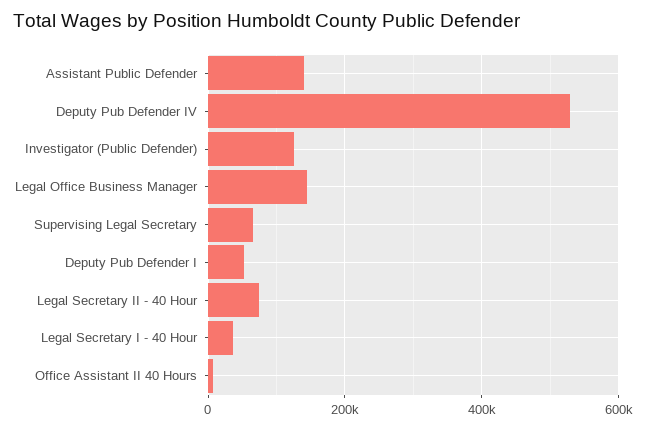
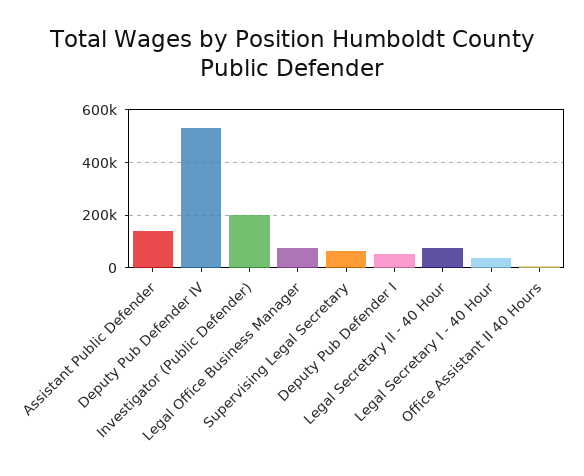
  {
    "Assistant Public Defender": 140000,
    "Deputy Pub Defender IV": 520000,
-   "Investigator (Public Defender)": 120000,
+   "Investigator (Public Defender)": 200000,
-   "Legal Office Business Manager": 140000,
+   "Legal Office Business Manager": 75000,
    "Supervising Legal Secretary": 60000,
    "Deputy Pub Defender I": 60000,
    "Legal Secretary II - 40 Hour": 80000,
    "Legal Secretary I - 40 Hour": 40000,
    "Office Assistant II 40 Hours": 0
  }

